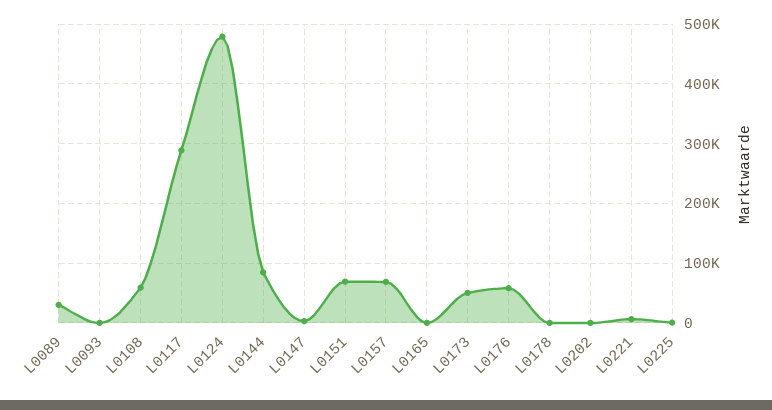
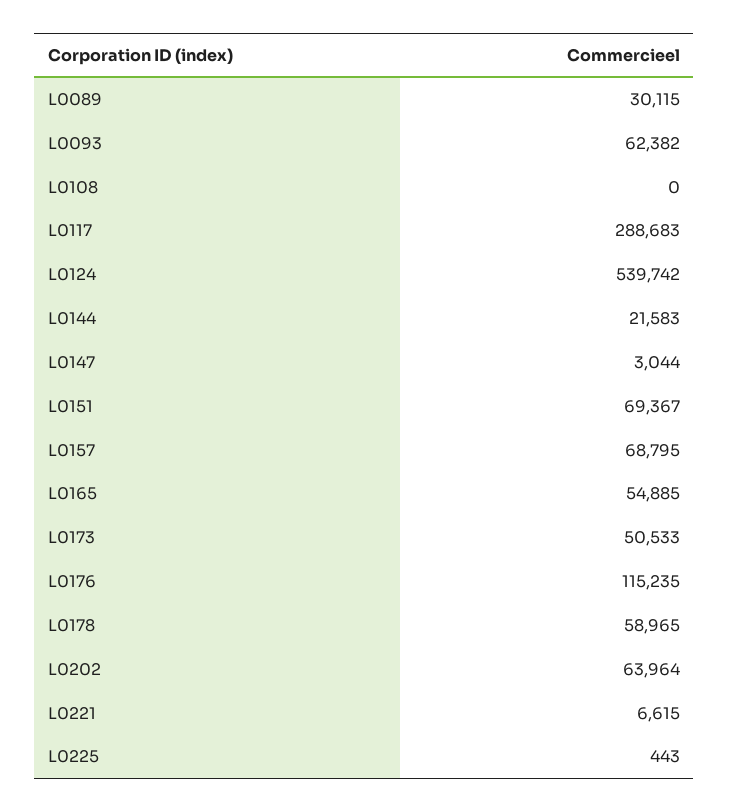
  {
    "L0089": 30115,
-   "L0093": 0,
+   "L0093": 62382,
-   "L0108": 60000,
+   "L0108": 0,
    "L0117": 288683,
-   "L0124": 480000,
+   "L0124": 539742,
-   "L0144": 80000,
+   "L0144": 21583,
    "L0147": 3044,
    "L0151": 69367,
    "L0157": 68795,
-   "L0165": 0,
+   "L0165": 54885,
    "L0173": 50533,
-   "L0176": 60000,
+   "L0176": 115235,
-   "L0178": 0,
+   "L0178": 58965,
-   "L0202": 0,
+   "L0202": 63964,
    "L0221": 6615,
    "L0225": 443
  }

